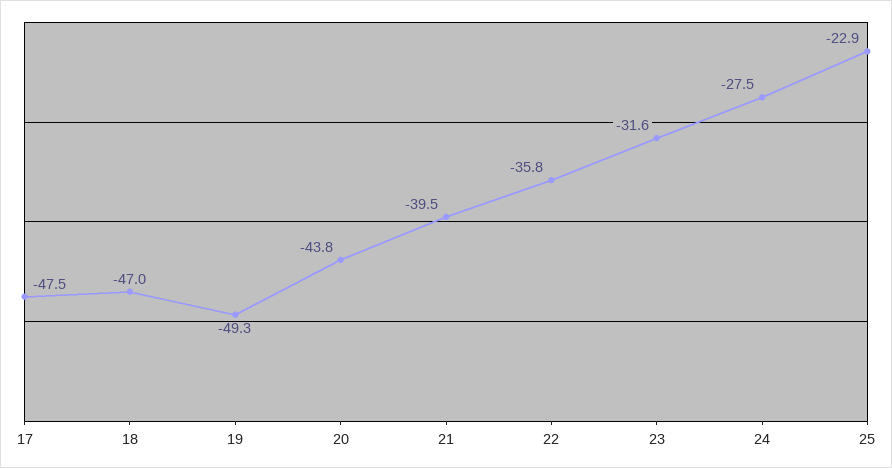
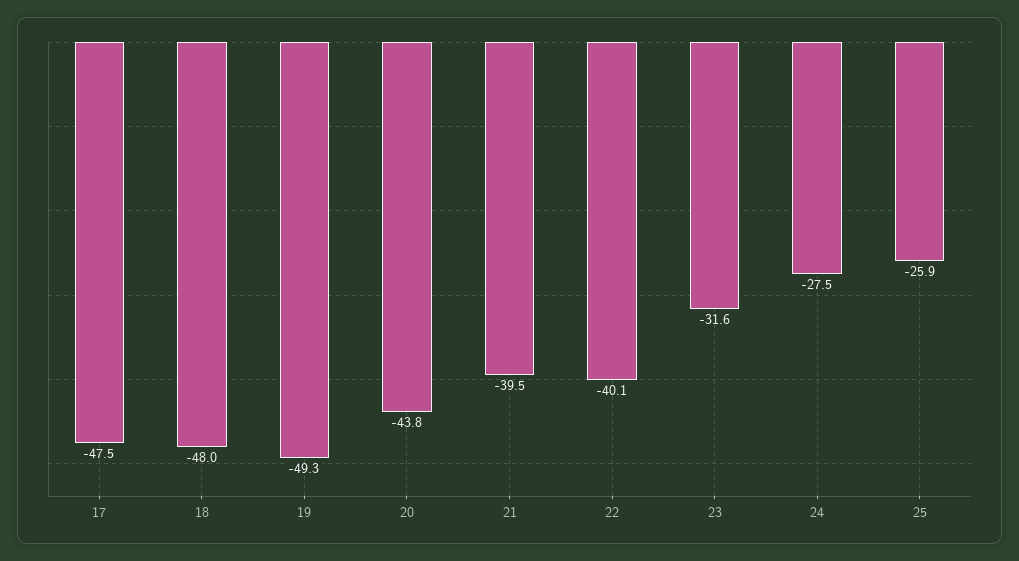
  {
    "17": -47.5,
-   "18": -47,
+   "18": -48,
    "19": -49.3,
    "20": -43.8,
    "21": -39.5,
-   "22": -35.8,
+   "22": -40.1,
    "23": -31.6,
    "24": -27.5,
-   "25": -22.9
+   "25": -25.9
  }

